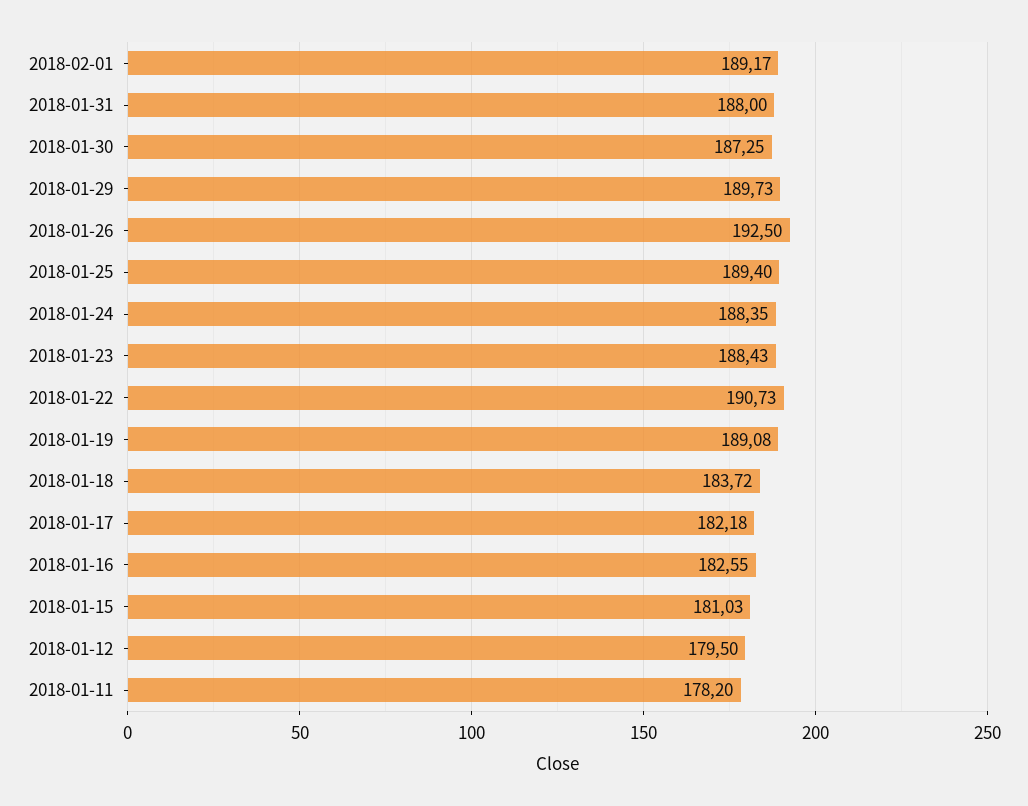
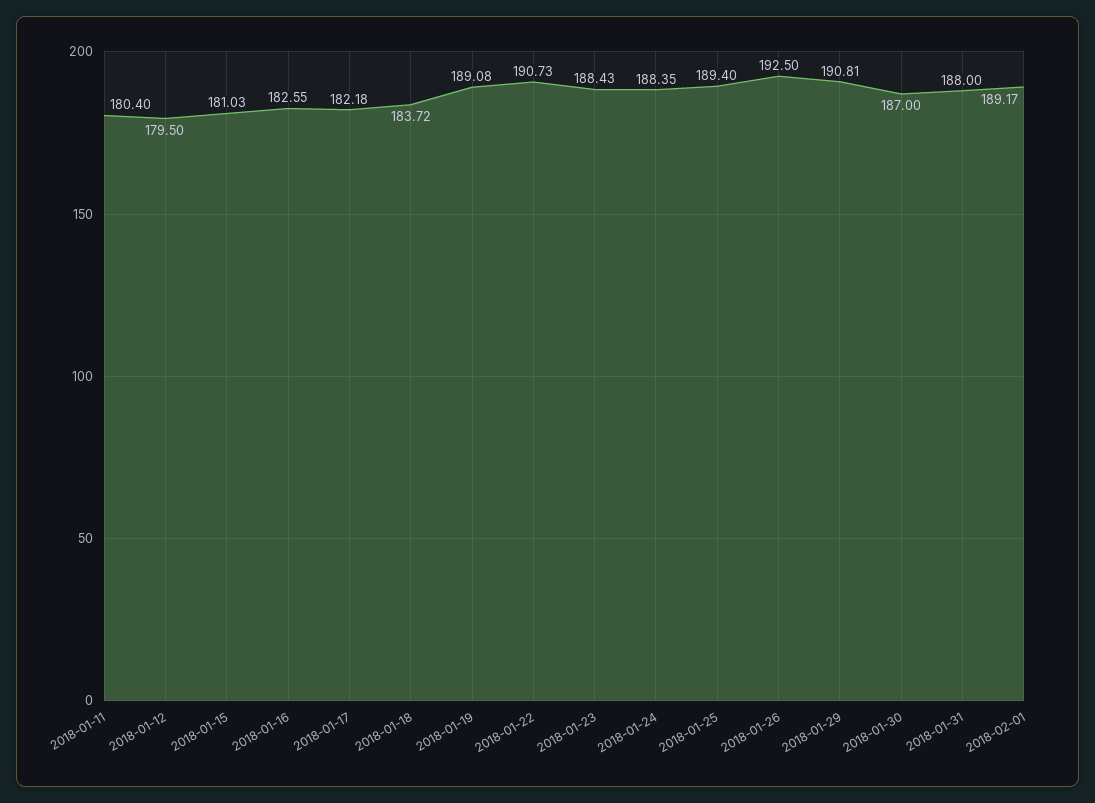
  {
    "2018-02-01": 189.17,
    "2018-01-31": 188,
-   "2018-01-30": 187.25,
+   "2018-01-30": 187,
-   "2018-01-29": 189.73,
+   "2018-01-29": 190.81,
    "2018-01-26": 192.5,
    "2018-01-25": 189.4,
    "2018-01-24": 188.35,
    "2018-01-23": 188.43,
    "2018-01-22": 190.73,
    "2018-01-19": 189.08,
    "2018-01-18": 183.72,
    "2018-01-17": 182.18,
    "2018-01-16": 182.55,
    "2018-01-15": 181.03,
    "2018-01-12": 179.5,
-   "2018-01-11": 178.2
+   "2018-01-11": 180.4
  }

